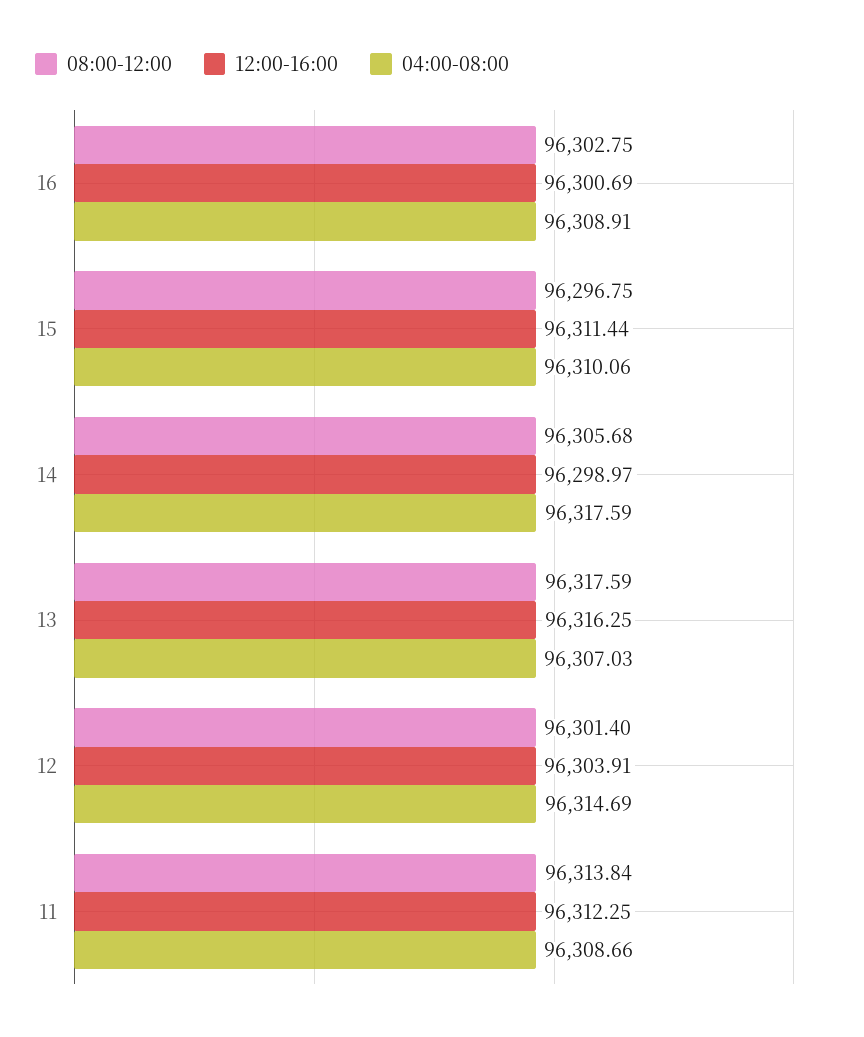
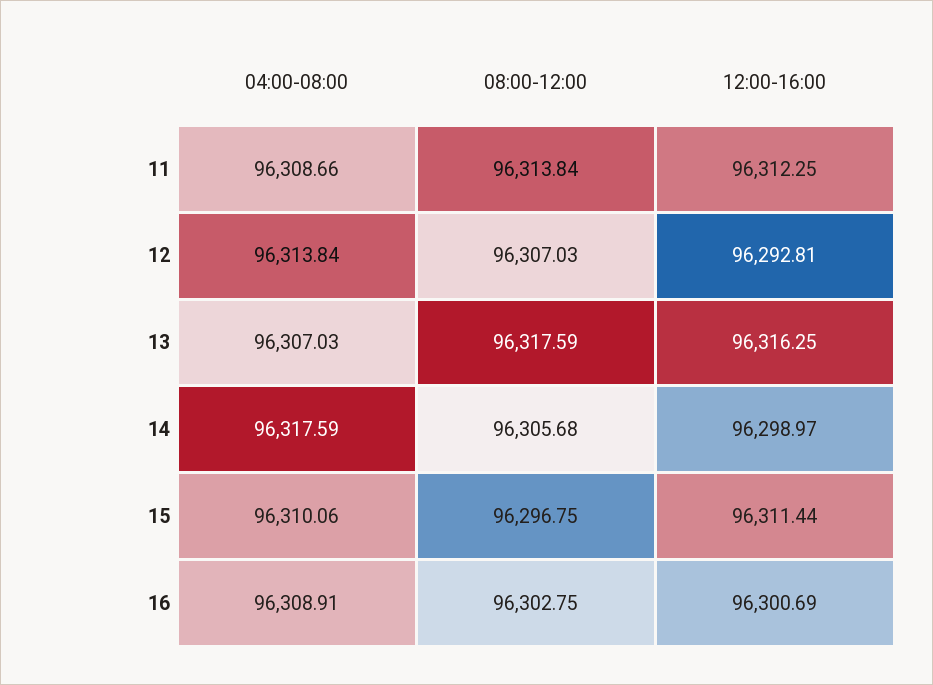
  {
    "08:00-12:00": {
      "16": 96302.75,
      "15": 96296.75,
      "14": 96305.68,
      "13": 96317.59,
-     "12": 96301.4,
+     "12": 96307.03,
      "11": 96313.84
    },
    "12:00-16:00": {
      "16": 96300.69,
      "15": 96311.44,
      "14": 96298.97,
      "13": 96316.25,
-     "12": 96303.91,
+     "12": 96292.81,
      "11": 96312.25
    },
    "04:00-08:00": {
      "16": 96308.91,
      "15": 96310.06,
      "14": 96317.59,
      "13": 96307.03,
-     "12": 96314.69,
+     "12": 96313.84,
      "11": 96308.66
    }
  }

